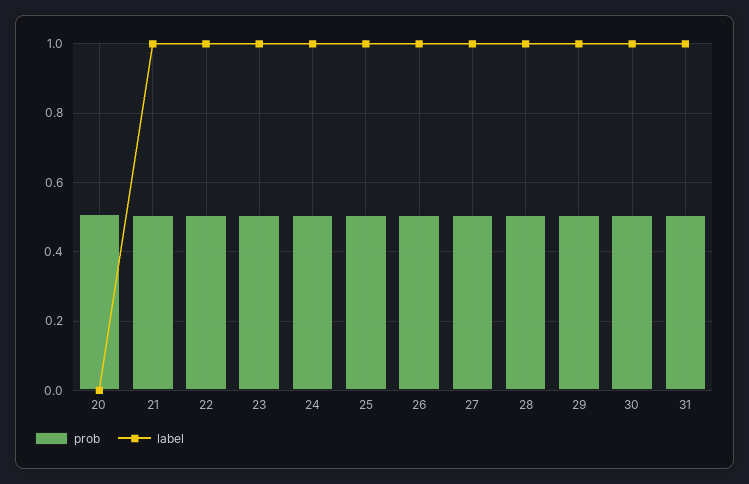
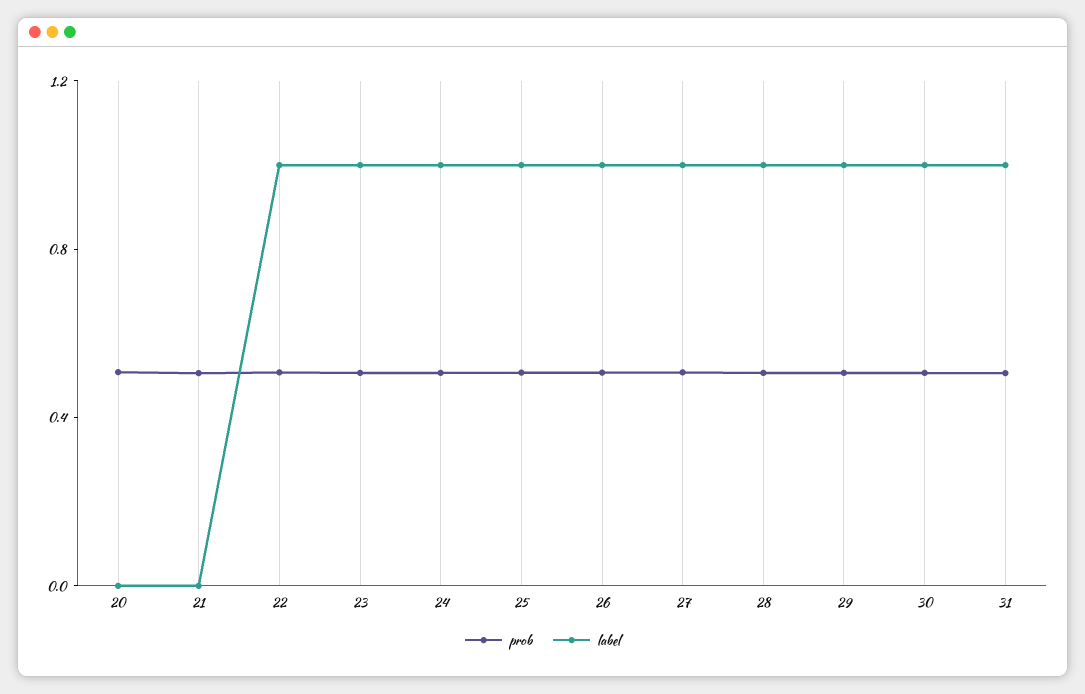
  {
    "prob": {
      "20": 0.5,
      "21": 0.5,
      "22": 0.5,
      "23": 0.5,
      "24": 0.5,
      "25": 0.5,
      "26": 0.5,
      "27": 0.5,
      "28": 0.5,
      "29": 0.5,
      "30": 0.5,
      "31": 0.5
    },
    "label": {
      "20": 0,
-     "21": 1,
+     "21": 0,
      "22": 1,
      "23": 1,
      "24": 1,
      "25": 1,
      "26": 1,
      "27": 1,
      "28": 1,
      "29": 1,
      "30": 1,
      "31": 1
    }
  }

